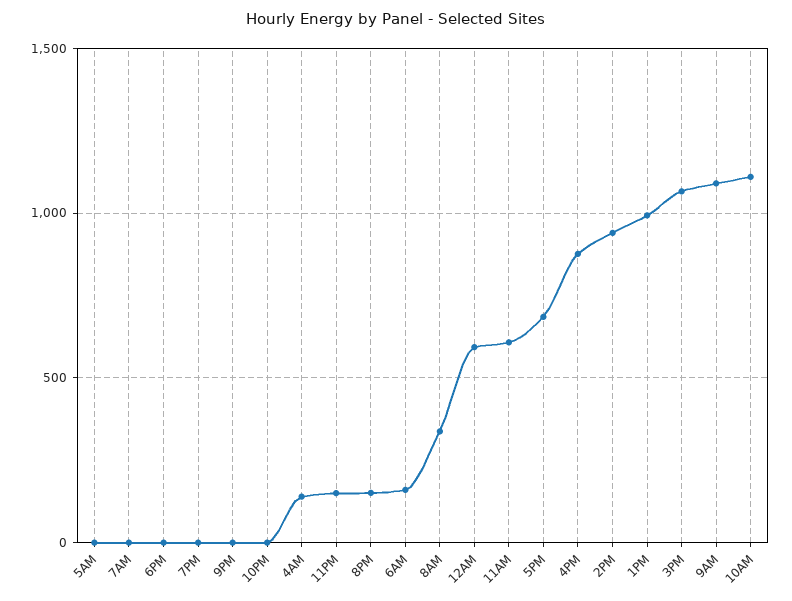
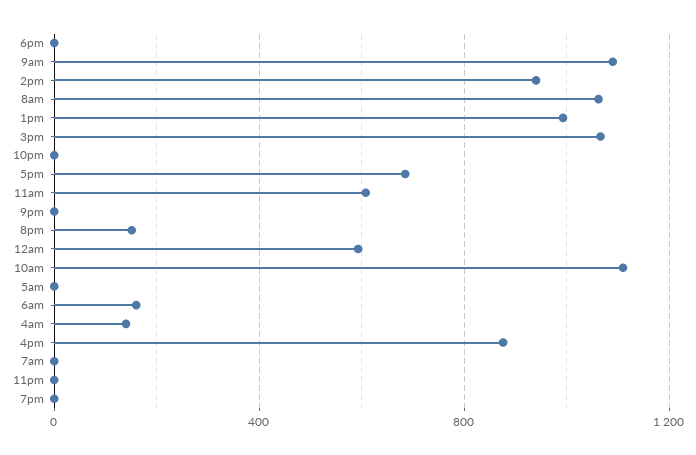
  {
    "5AM": 0,
    "7AM": 0,
    "6PM": 0,
    "7PM": 0,
    "9PM": 0,
    "10PM": 0,
    "4AM": 150,
-   "11PM": 150,
+   "11PM": 0,
    "8PM": 150,
    "6AM": 150,
-   "8AM": 350,
+   "8AM": 1050,
    "12AM": 600,
    "11AM": 600,
    "5PM": 700,
    "4PM": 900,
    "2PM": 950,
    "1PM": 1000,
    "3PM": 1050,
    "9AM": 1100,
    "10AM": 1100
  }

